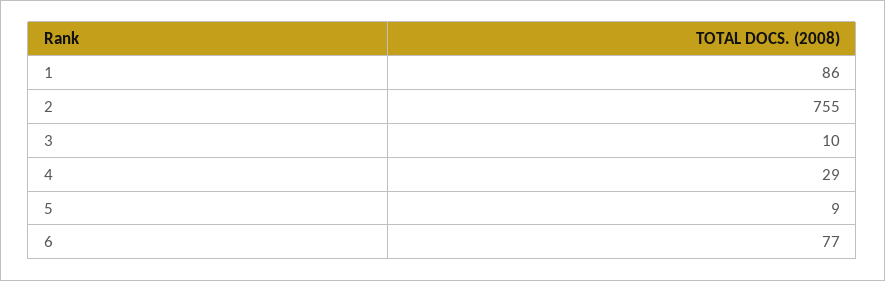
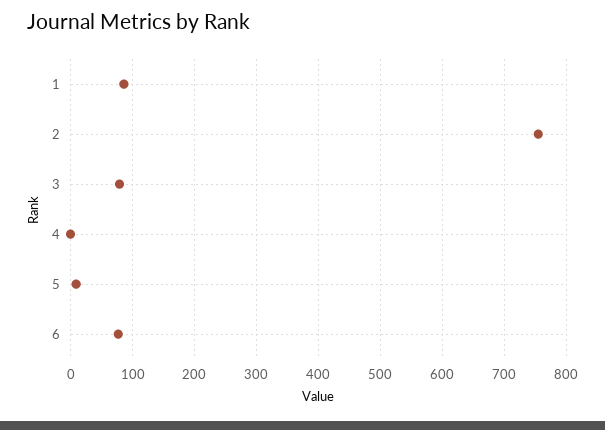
  {
    "1": 86,
    "2": 755,
-   "3": 10,
+   "3": 80,
-   "4": 29,
+   "4": 0,
    "5": 9,
    "6": 77
  }

